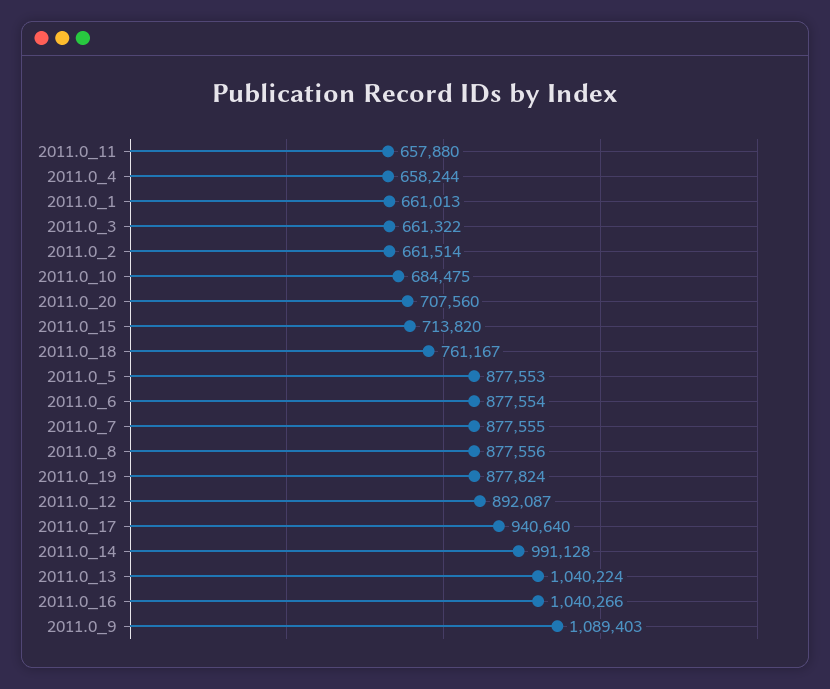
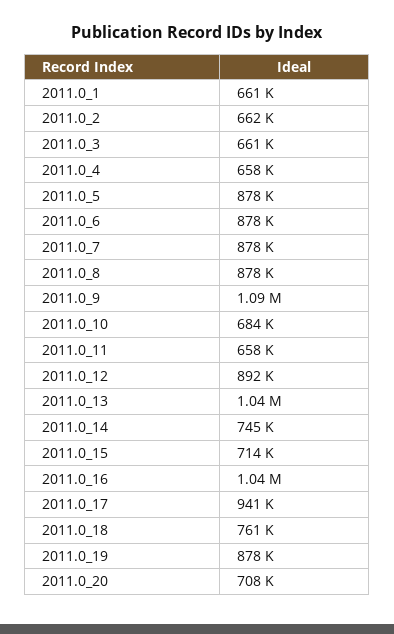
  {
    "2011.0_11": 657880,
    "2011.0_4": 658244,
    "2011.0_1": 661013,
    "2011.0_3": 661322,
    "2011.0_2": 661514,
    "2011.0_10": 684475,
    "2011.0_20": 707560,
    "2011.0_15": 713820,
    "2011.0_18": 761167,
    "2011.0_5": 877553,
    "2011.0_6": 877554,
    "2011.0_7": 877555,
    "2011.0_8": 877556,
    "2011.0_19": 877824,
    "2011.0_12": 892087,
    "2011.0_17": 940640,
-   "2011.0_14": 991128,
+   "2011.0_14": 745000,
    "2011.0_13": 1040224,
    "2011.0_16": 1040266,
    "2011.0_9": 1089403
  }

